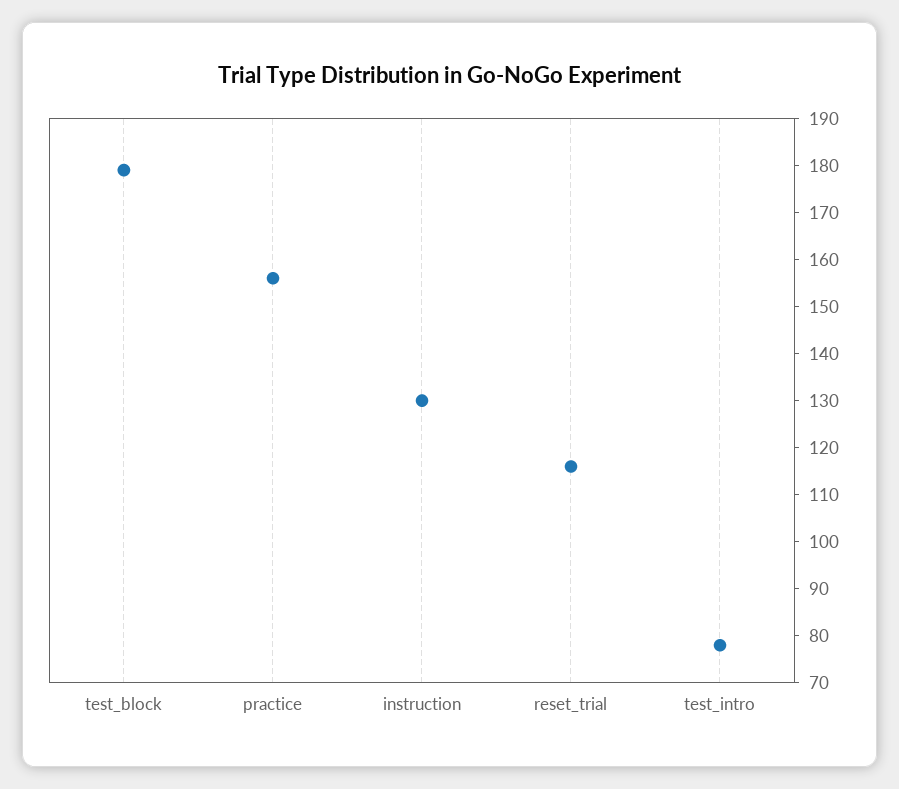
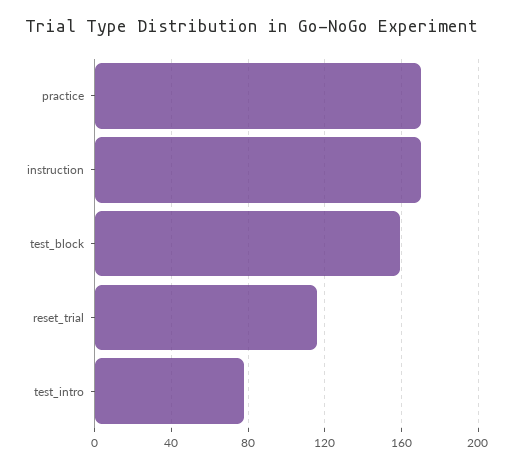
  {
-   "test_block": 180,
+   "test_block": 160,
-   "practice": 155,
+   "practice": 170,
-   "instruction": 130,
+   "instruction": 170,
    "reset_trial": 115,
    "test_intro": 80
  }

